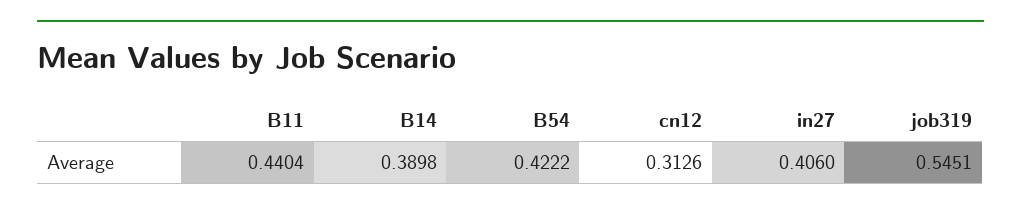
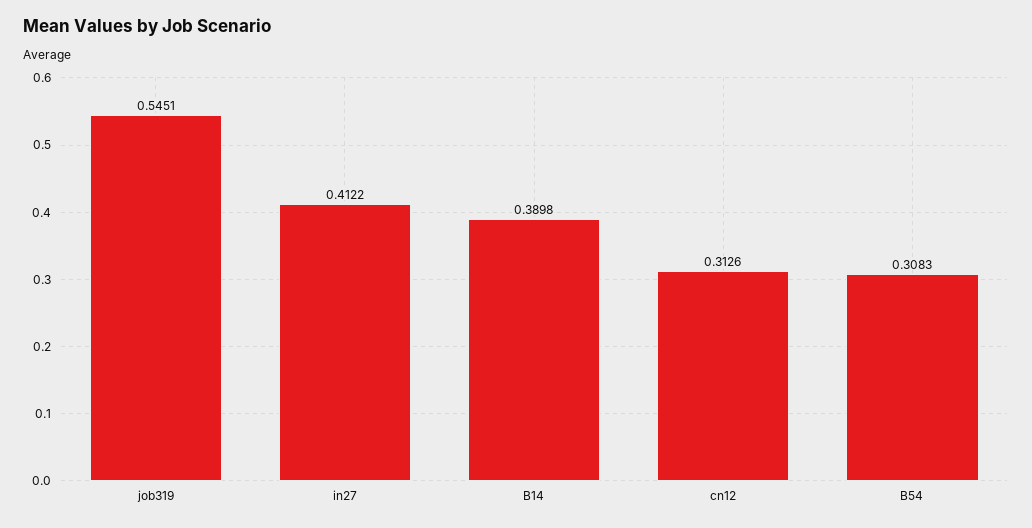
  {
-   "B11": 0.4404,
    "B14": 0.3898,
-   "B54": 0.4222,
+   "B54": 0.3083,
    "cn12": 0.3126,
-   "in27": 0.406,
+   "in27": 0.4122,
    "job319": 0.5451
  }

